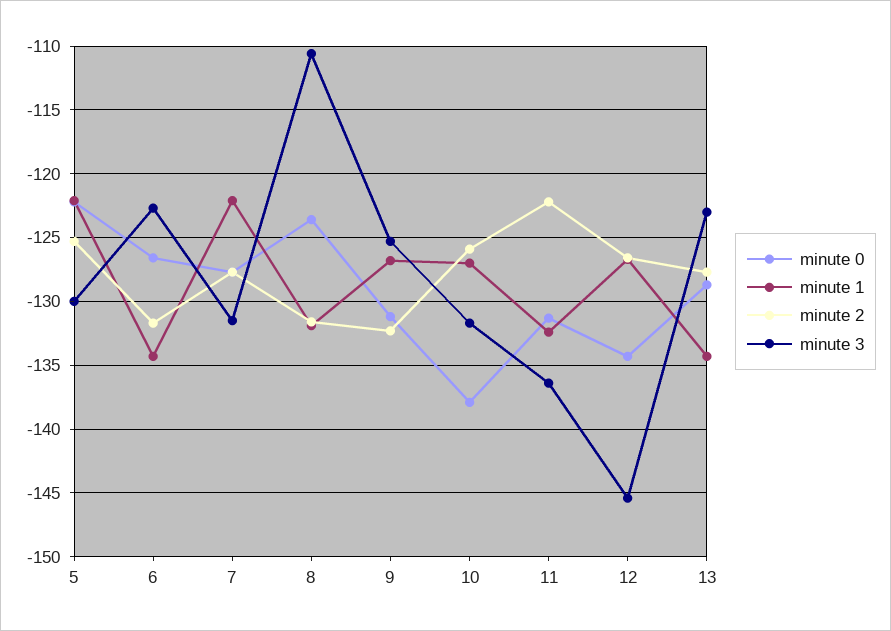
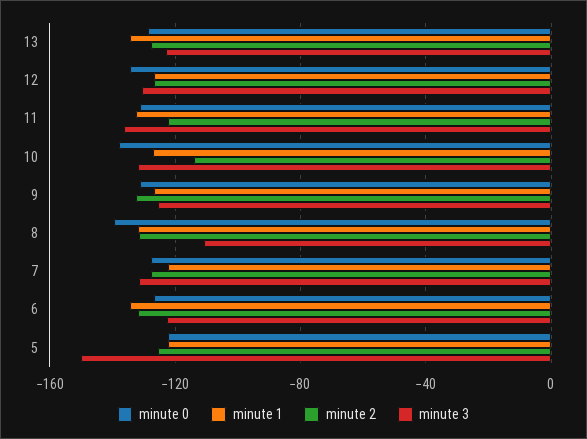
  {
    "minute 0": {
      "5": -122,
      "6": -126.5,
      "7": -127.5,
-     "8": -123.5,
+     "8": -140,
      "9": -131,
      "10": -138,
      "11": -131.5,
      "12": -134.5,
      "13": -128.5
    },
    "minute 1": {
      "5": -122,
      "6": -134.5,
      "7": -122,
      "8": -132,
      "9": -127,
      "10": -127,
      "11": -132.5,
      "12": -126.5,
      "13": -134.5
    },
    "minute 2": {
      "5": -125.5,
      "6": -131.5,
      "7": -127.5,
      "8": -131.5,
      "9": -132.5,
-     "10": -126,
+     "10": -115,
      "11": -122,
      "12": -126.5,
      "13": -127.5
    },
    "minute 3": {
-     "5": -130,
+     "5": -150,
      "6": -122.5,
      "7": -131.5,
      "8": -110.5,
      "9": -125.5,
      "10": -131.5,
      "11": -136.5,
-     "12": -145.5,
+     "12": -130,
      "13": -123
    }
  }

